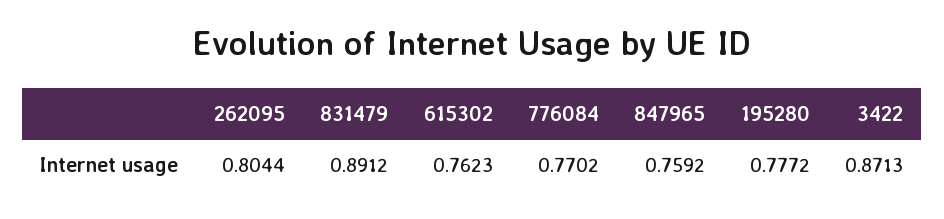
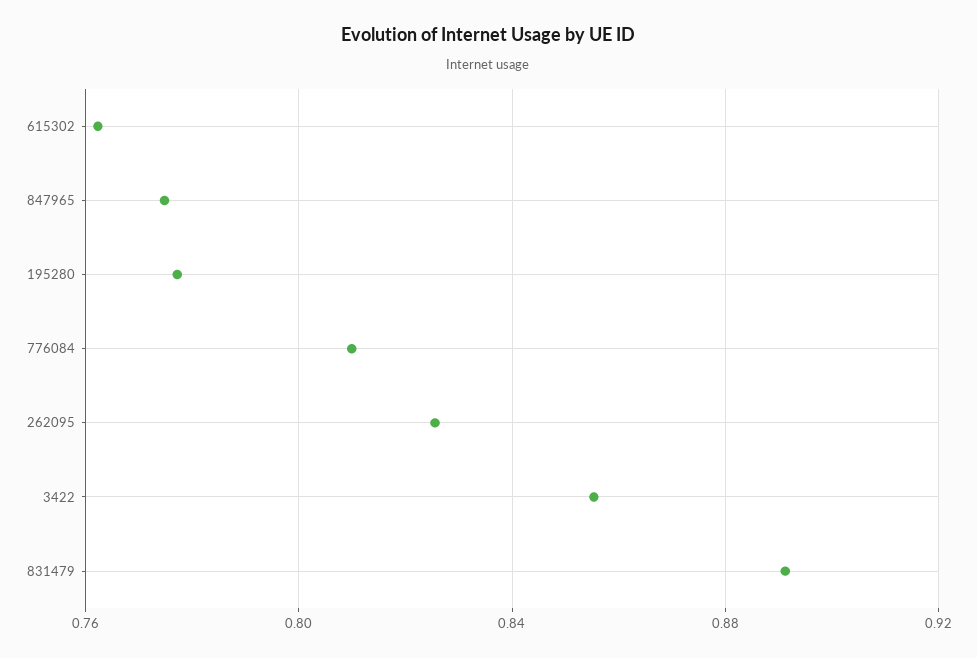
  {
-   "262095": 0.8044,
+   "262095": 0.825,
    "831479": 0.8912,
    "615302": 0.7623,
-   "776084": 0.7702,
+   "776084": 0.81,
-   "847965": 0.7592,
+   "847965": 0.775,
    "195280": 0.7772,
-   "3422": 0.8713
+   "3422": 0.855
  }

